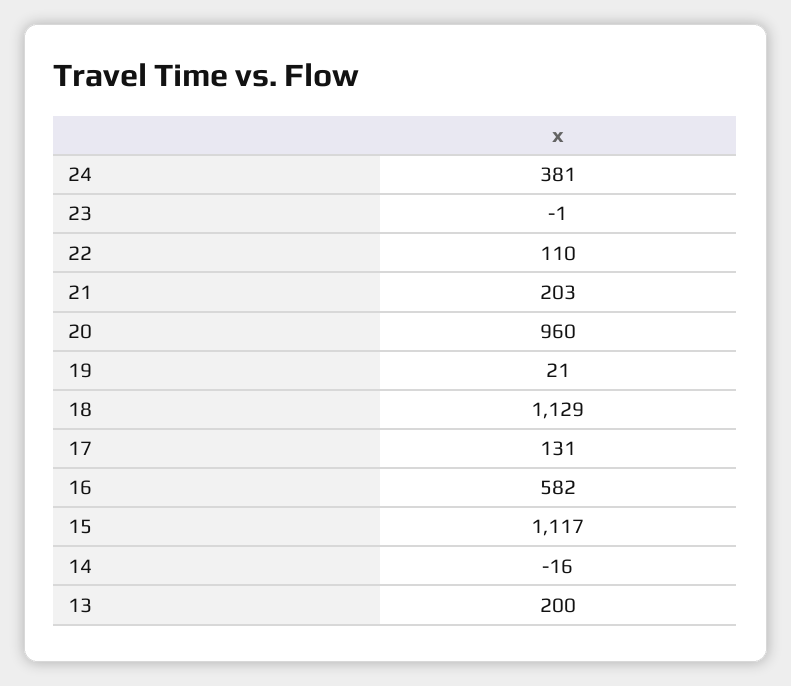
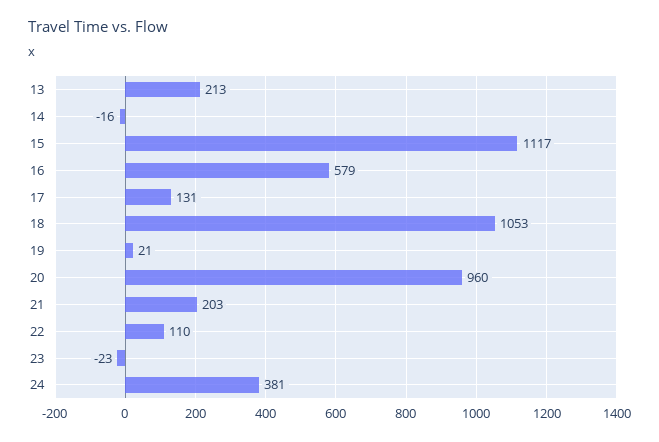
  {
    "24": 381,
-   "23": -1,
+   "23": -23,
    "22": 110,
    "21": 203,
    "20": 960,
    "19": 21,
-   "18": 1129,
+   "18": 1053,
    "17": 131,
-   "16": 582,
+   "16": 579,
    "15": 1117,
    "14": -16,
-   "13": 200
+   "13": 213
  }

